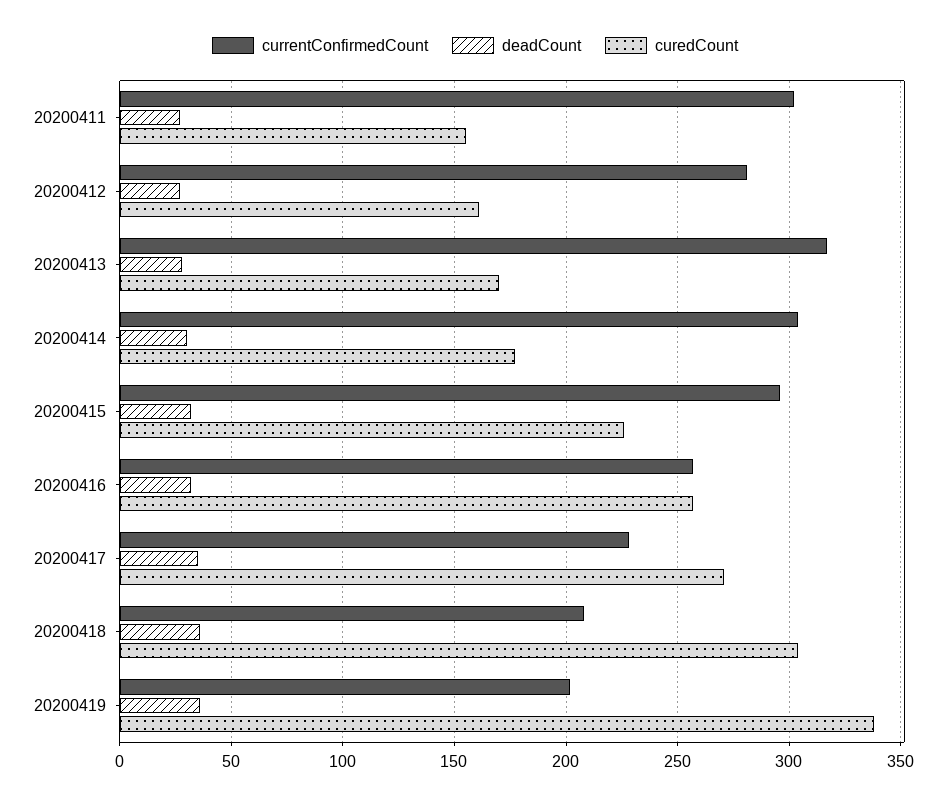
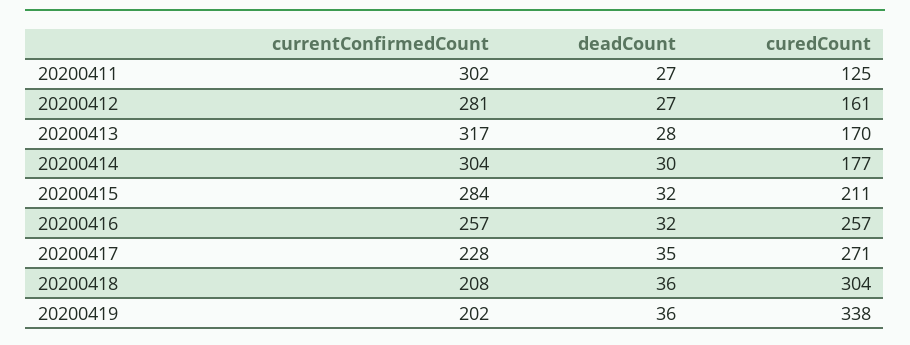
  {
    "currentConfirmedCount": {
      "20200411": 302,
      "20200412": 281,
      "20200413": 317,
      "20200414": 304,
-     "20200415": 295,
+     "20200415": 284,
      "20200416": 257,
      "20200417": 228,
      "20200418": 208,
      "20200419": 202
    },
    "deadCount": {
      "20200411": 27,
      "20200412": 27,
      "20200413": 28,
      "20200414": 30,
      "20200415": 32,
      "20200416": 32,
      "20200417": 35,
      "20200418": 36,
      "20200419": 36
    },
    "curedCount": {
-     "20200411": 155,
+     "20200411": 125,
      "20200412": 161,
      "20200413": 170,
      "20200414": 177,
-     "20200415": 225,
+     "20200415": 211,
      "20200416": 257,
      "20200417": 271,
      "20200418": 304,
      "20200419": 338
    }
  }

